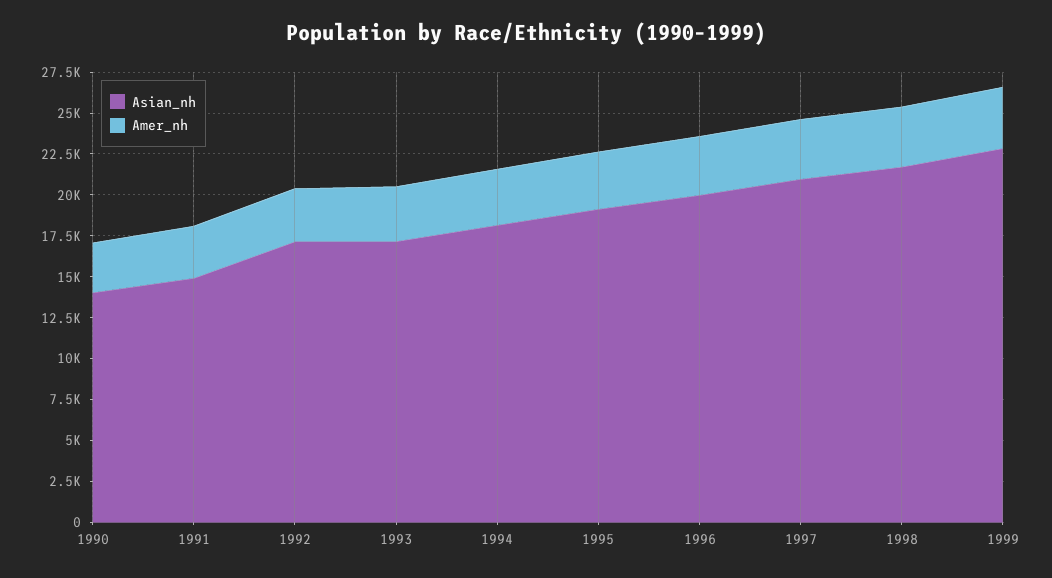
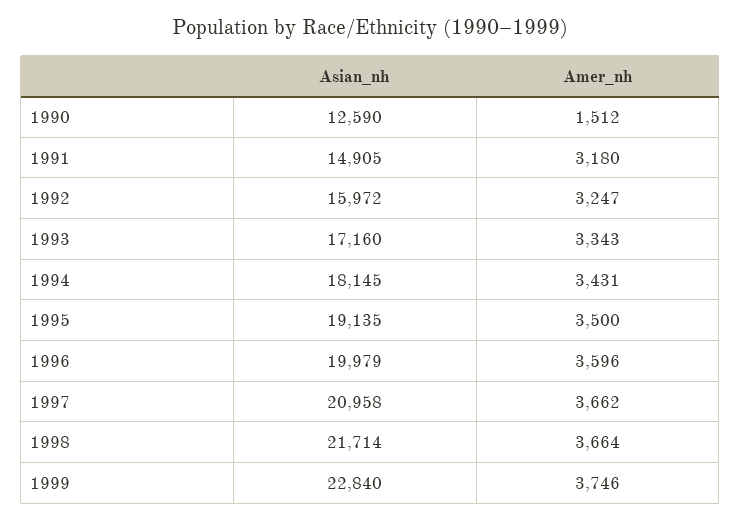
  {
    "Asian_nh": {
-     "1990": 14000,
+     "1990": 12590,
      "1991": 14905,
-     "1992": 17000,
+     "1992": 15972,
      "1993": 17160,
      "1994": 18145,
      "1995": 19135,
      "1996": 19979,
      "1997": 20958,
      "1998": 21714,
      "1999": 22840
    },
    "Amer_nh": {
-     "1990": 3000,
+     "1990": 1512,
      "1991": 3180,
      "1992": 3247,
      "1993": 3343,
      "1994": 3431,
      "1995": 3500,
      "1996": 3596,
      "1997": 3662,
      "1998": 3664,
      "1999": 3746
    }
  }

